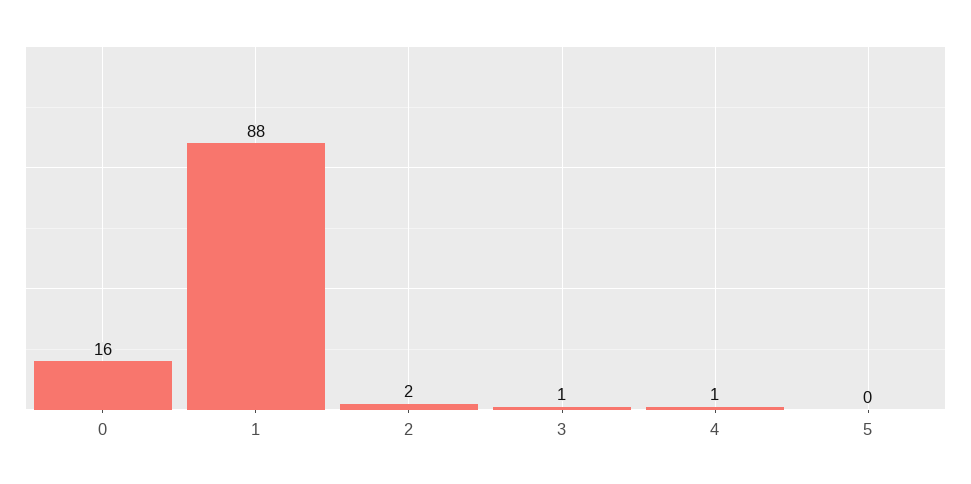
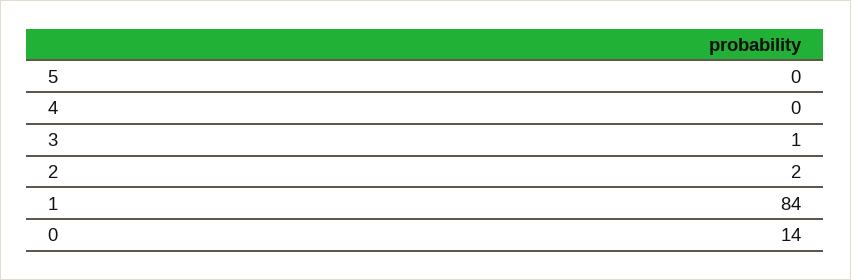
  {
-   "0": 16,
+   "0": 14,
-   "1": 88,
+   "1": 84,
    "2": 2,
    "3": 1,
-   "4": 1,
+   "4": 0,
    "5": 0
  }

